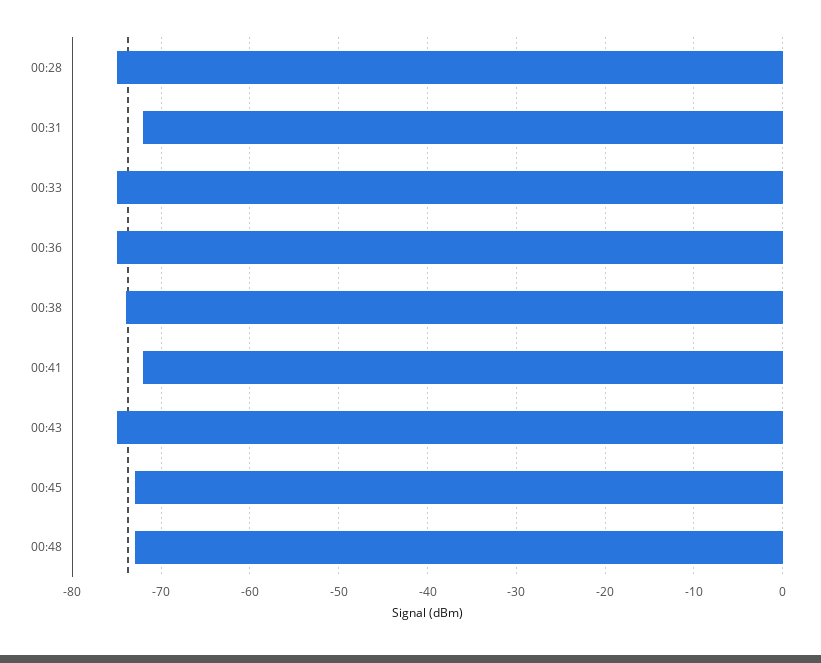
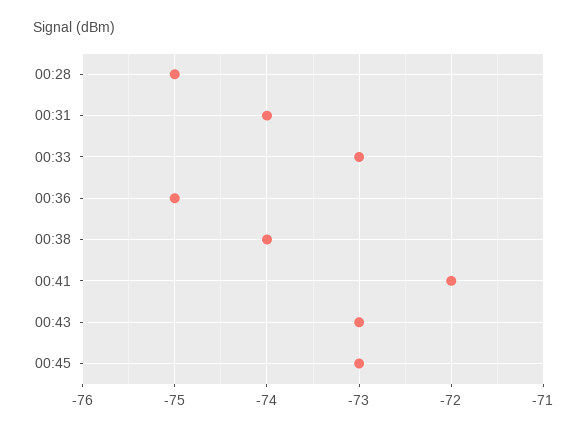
  {
    "00:28": -75,
-   "00:31": -72,
+   "00:31": -74,
-   "00:33": -75,
+   "00:33": -73,
    "00:36": -75,
    "00:38": -74,
    "00:41": -72,
-   "00:43": -75,
+   "00:43": -73,
-   "00:45": -73,
+   "00:45": -73
-   "00:48": -73
  }

